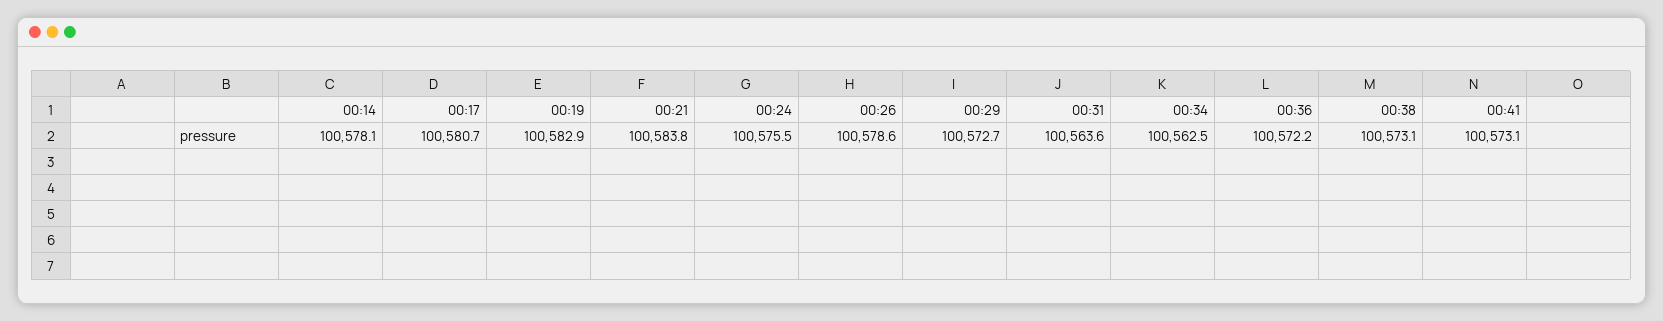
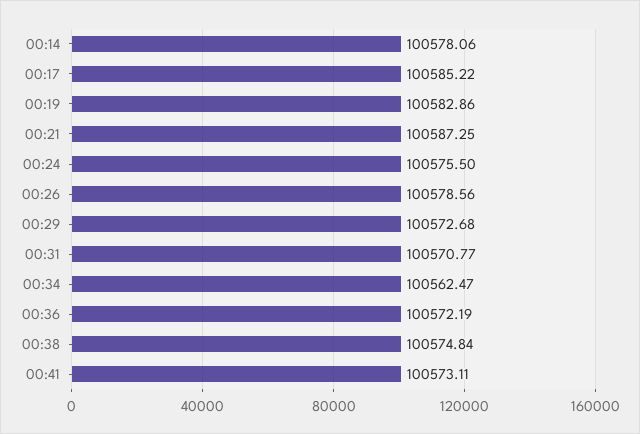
  {
    "00:14": 100578.06,
-   "00:17": 100580.7,
+   "00:17": 100585.22,
    "00:19": 100582.86,
-   "00:21": 100583.8,
+   "00:21": 100587.25,
    "00:24": 100575.5,
    "00:26": 100578.56,
    "00:29": 100572.68,
-   "00:31": 100563.6,
+   "00:31": 100570.77,
    "00:34": 100562.47,
    "00:36": 100572.19,
-   "00:38": 100573.1,
+   "00:38": 100574.84,
    "00:41": 100573.11
  }

